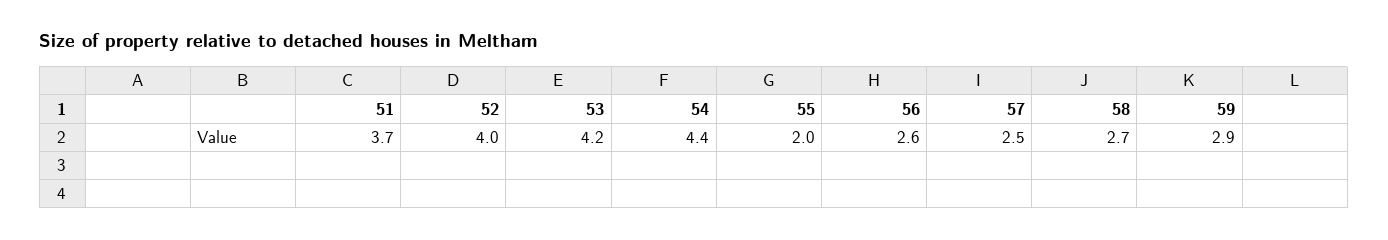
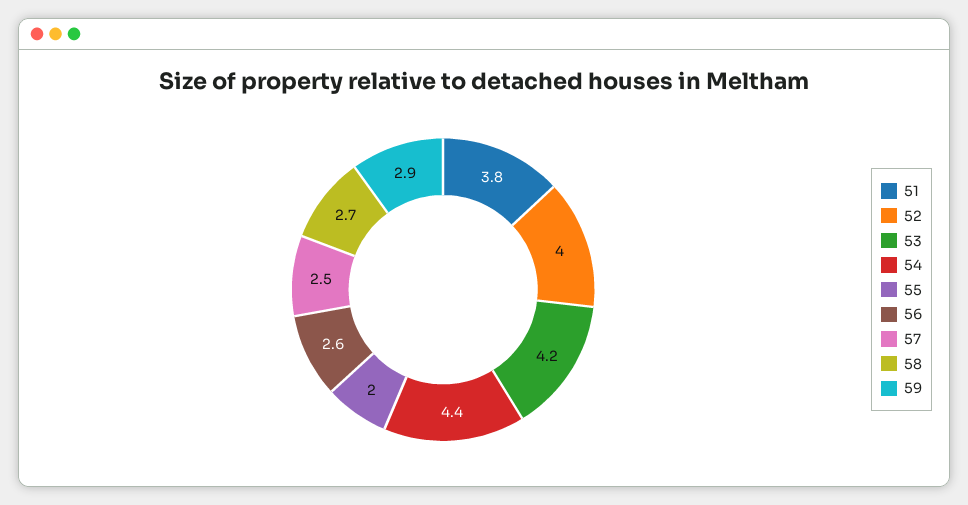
  {
-   "51": 3.7,
+   "51": 3.8,
    "52": 4,
    "53": 4.2,
    "54": 4.4,
    "55": 2,
    "56": 2.6,
    "57": 2.5,
    "58": 2.7,
    "59": 2.9
  }

